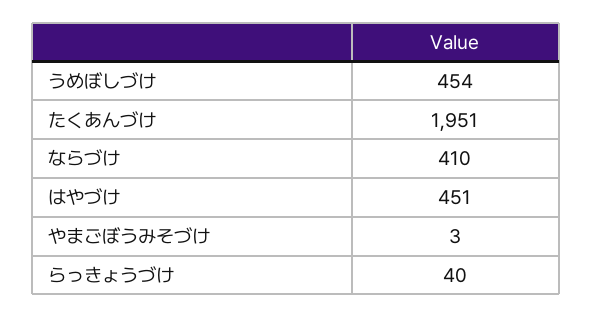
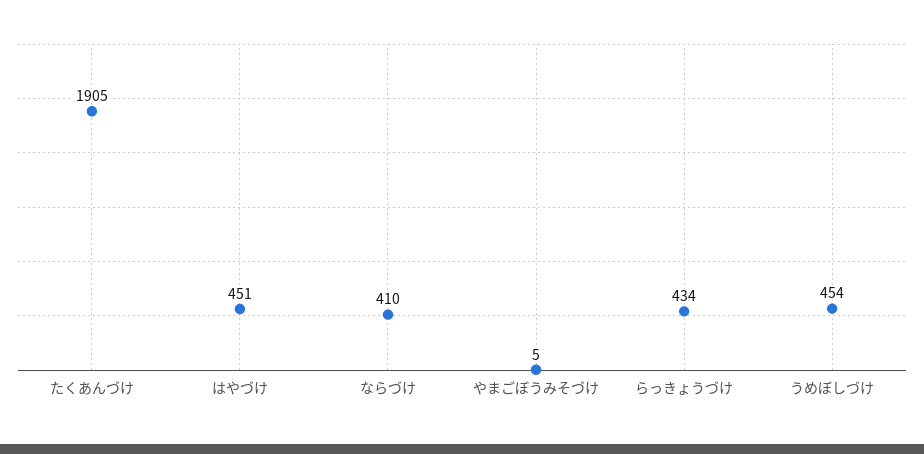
  {
    "うめぼしづけ": 454,
-   "たくあんづけ": 1951,
+   "たくあんづけ": 1905,
    "ならづけ": 410,
    "はやづけ": 451,
-   "やまごぼうみそづけ": 3,
+   "やまごぼうみそづけ": 5,
-   "らっきょうづけ": 40
+   "らっきょうづけ": 434
  }

